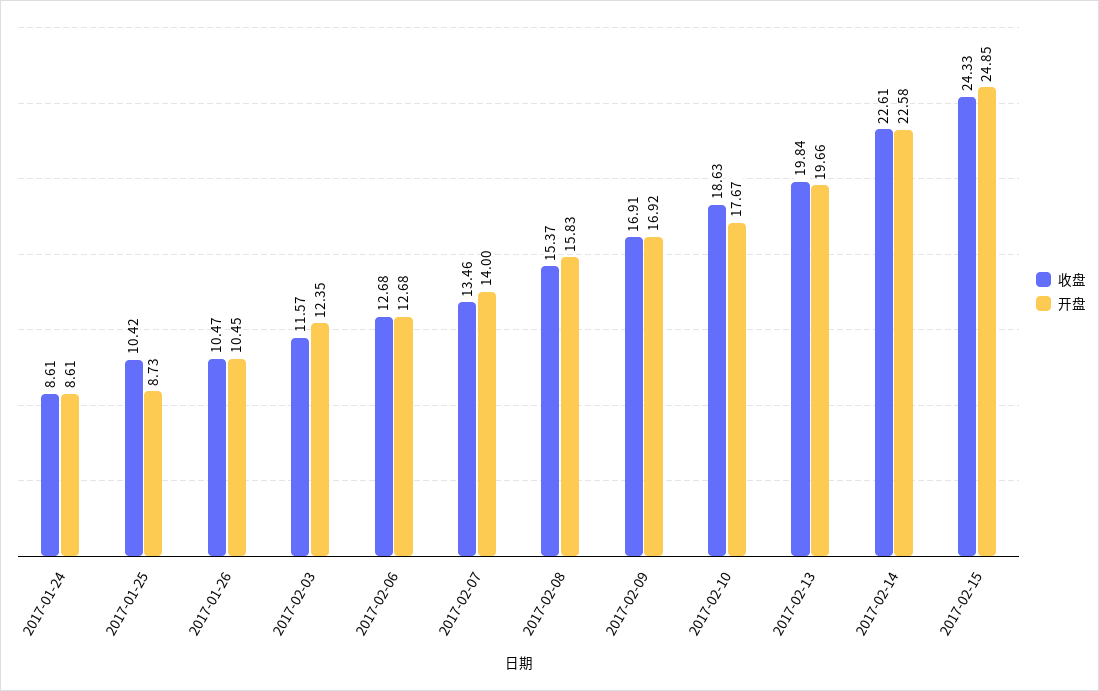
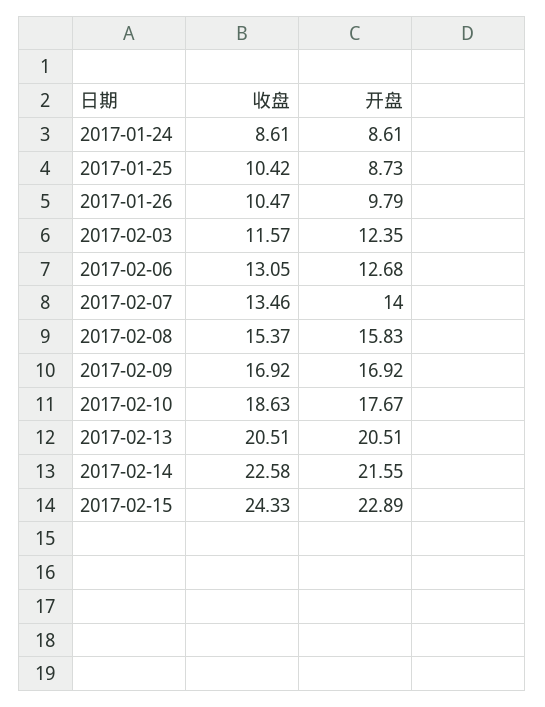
  {
    "收盘": {
      "2017-01-24": 8.61,
      "2017-01-25": 10.42,
      "2017-01-26": 10.47,
      "2017-02-03": 11.57,
-     "2017-02-06": 12.68,
+     "2017-02-06": 13.05,
      "2017-02-07": 13.46,
      "2017-02-08": 15.37,
-     "2017-02-09": 16.91,
+     "2017-02-09": 16.92,
      "2017-02-10": 18.63,
-     "2017-02-13": 19.84,
+     "2017-02-13": 20.51,
-     "2017-02-14": 22.61,
+     "2017-02-14": 22.58,
      "2017-02-15": 24.33
    },
    "开盘": {
      "2017-01-24": 8.61,
      "2017-01-25": 8.73,
-     "2017-01-26": 10.45,
+     "2017-01-26": 9.79,
      "2017-02-03": 12.35,
      "2017-02-06": 12.68,
      "2017-02-07": 14,
      "2017-02-08": 15.83,
      "2017-02-09": 16.92,
      "2017-02-10": 17.67,
-     "2017-02-13": 19.66,
+     "2017-02-13": 20.51,
-     "2017-02-14": 22.58,
+     "2017-02-14": 21.55,
-     "2017-02-15": 24.85
+     "2017-02-15": 22.89
    }
  }

